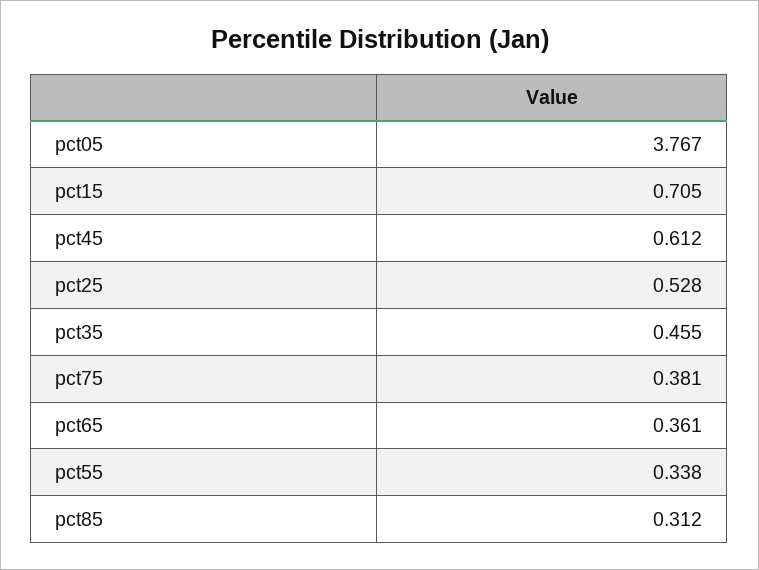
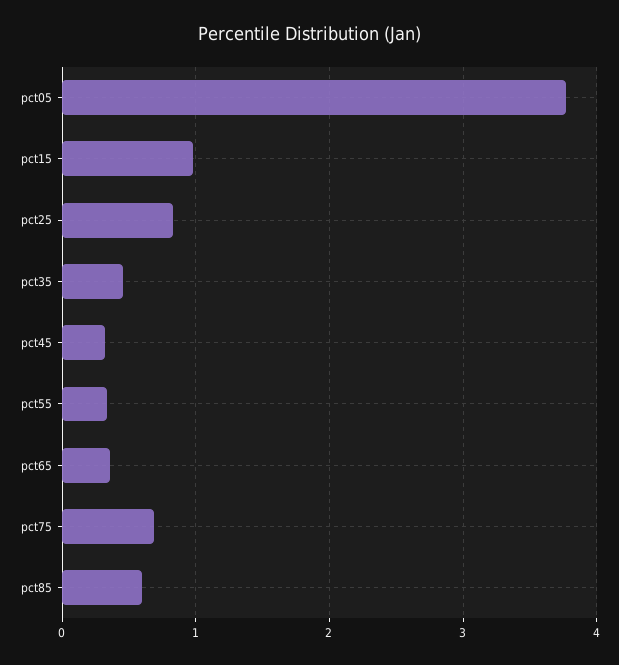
  {
    "pct05": 3.767,
-   "pct15": 0.705,
+   "pct15": 1,
-   "pct45": 0.612,
+   "pct45": 0.3,
-   "pct25": 0.528,
+   "pct25": 0.8,
    "pct35": 0.455,
-   "pct75": 0.381,
+   "pct75": 0.7,
    "pct65": 0.361,
    "pct55": 0.338,
-   "pct85": 0.312
+   "pct85": 0.6
  }

